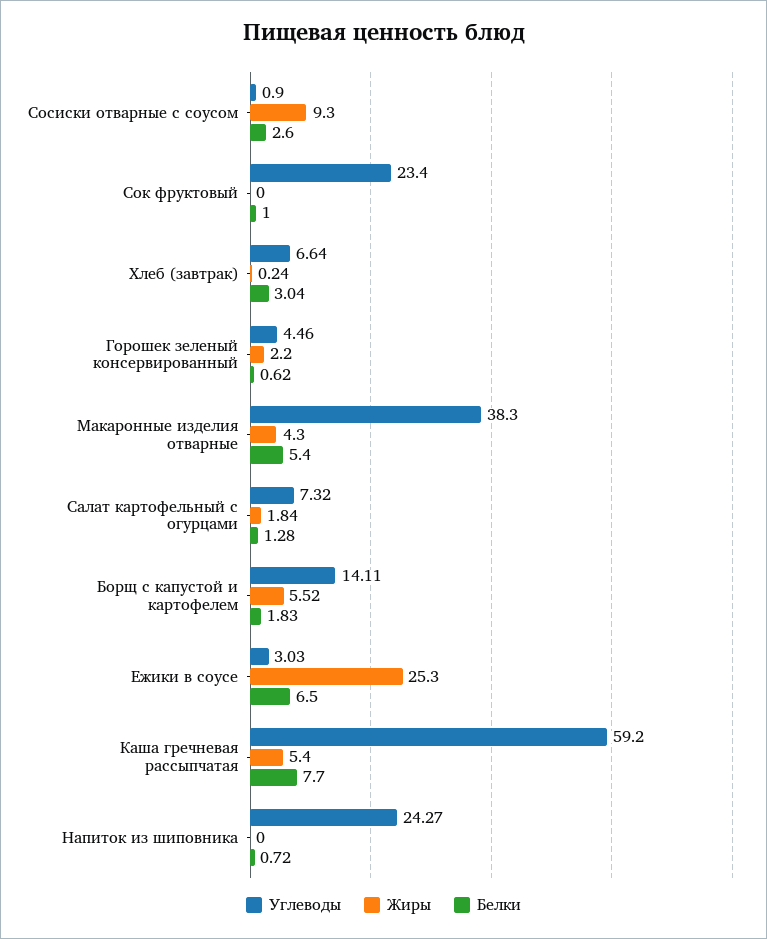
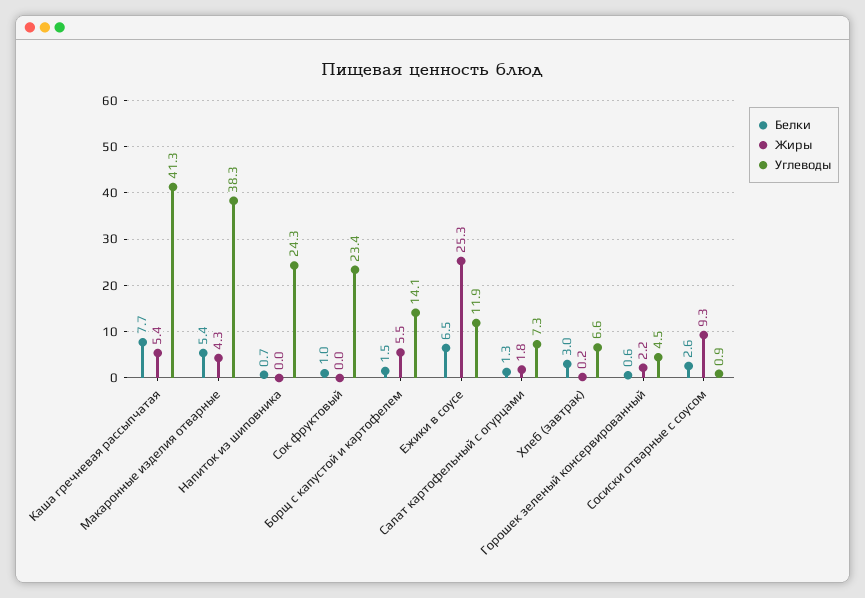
  {
    "Углеводы": {
      "Сосиски отварные с соусом": 0.9,
      "Сок фруктовый": 23.4,
      "Хлеб (завтрак)": 6.64,
      "Горошек зеленый консервированный": 4.46,
      "Макаронные изделия отварные": 38.3,
      "Салат картофельный с огурцами": 7.32,
      "Борщ с капустой и картофелем": 14.11,
-     "Ежики в соусе": 3.03,
+     "Ежики в соусе": 11.9,
-     "Каша гречневая рассыпчатая": 59.2,
+     "Каша гречневая рассыпчатая": 41.3,
      "Напиток из шиповника": 24.27
    },
    "Жиры": {
      "Сосиски отварные с соусом": 9.3,
      "Сок фруктовый": 0,
      "Хлеб (завтрак)": 0.24,
      "Горошек зеленый консервированный": 2.2,
      "Макаронные изделия отварные": 4.3,
      "Салат картофельный с огурцами": 1.84,
      "Борщ с капустой и картофелем": 5.52,
      "Ежики в соусе": 25.3,
      "Каша гречневая рассыпчатая": 5.4,
      "Напиток из шиповника": 0
    },
    "Белки": {
      "Сосиски отварные с соусом": 2.6,
      "Сок фруктовый": 1,
      "Хлеб (завтрак)": 3.04,
      "Горошек зеленый консервированный": 0.62,
      "Макаронные изделия отварные": 5.4,
      "Салат картофельный с огурцами": 1.28,
-     "Борщ с капустой и картофелем": 1.83,
+     "Борщ с капустой и картофелем": 1.5,
      "Ежики в соусе": 6.5,
      "Каша гречневая рассыпчатая": 7.7,
      "Напиток из шиповника": 0.72
    }
  }

